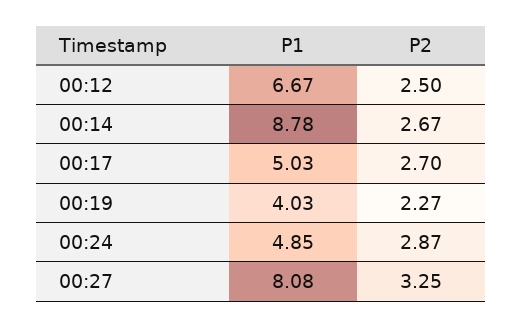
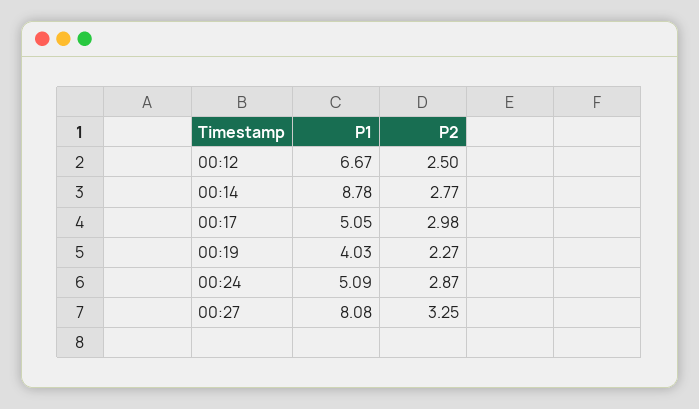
  {
    "P1": {
      "00:12": 6.67,
      "00:14": 8.78,
-     "00:17": 5.03,
+     "00:17": 5.05,
      "00:19": 4.03,
-     "00:24": 4.85,
+     "00:24": 5.09,
      "00:27": 8.08
    },
    "P2": {
      "00:12": 2.5,
-     "00:14": 2.67,
+     "00:14": 2.77,
-     "00:17": 2.7,
+     "00:17": 2.98,
      "00:19": 2.27,
      "00:24": 2.87,
      "00:27": 3.25
    }
  }

